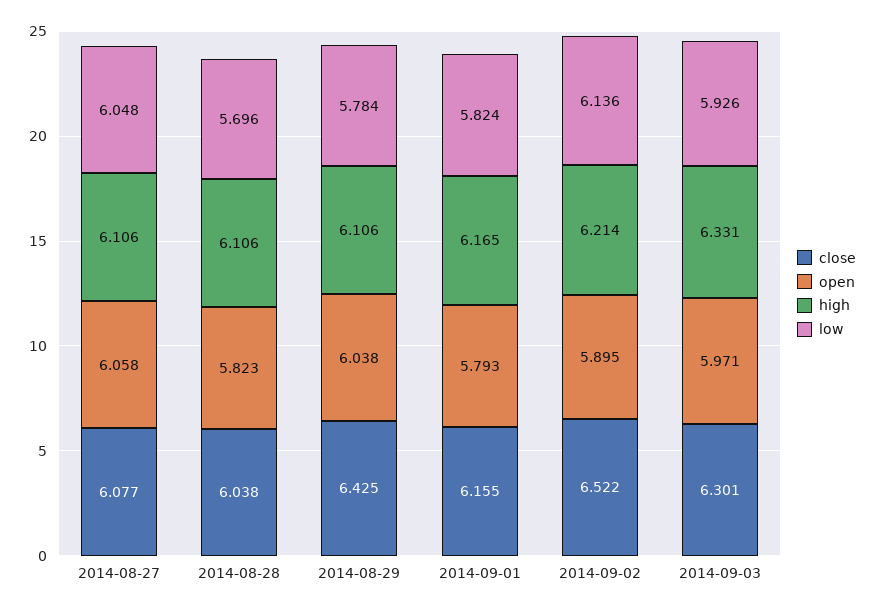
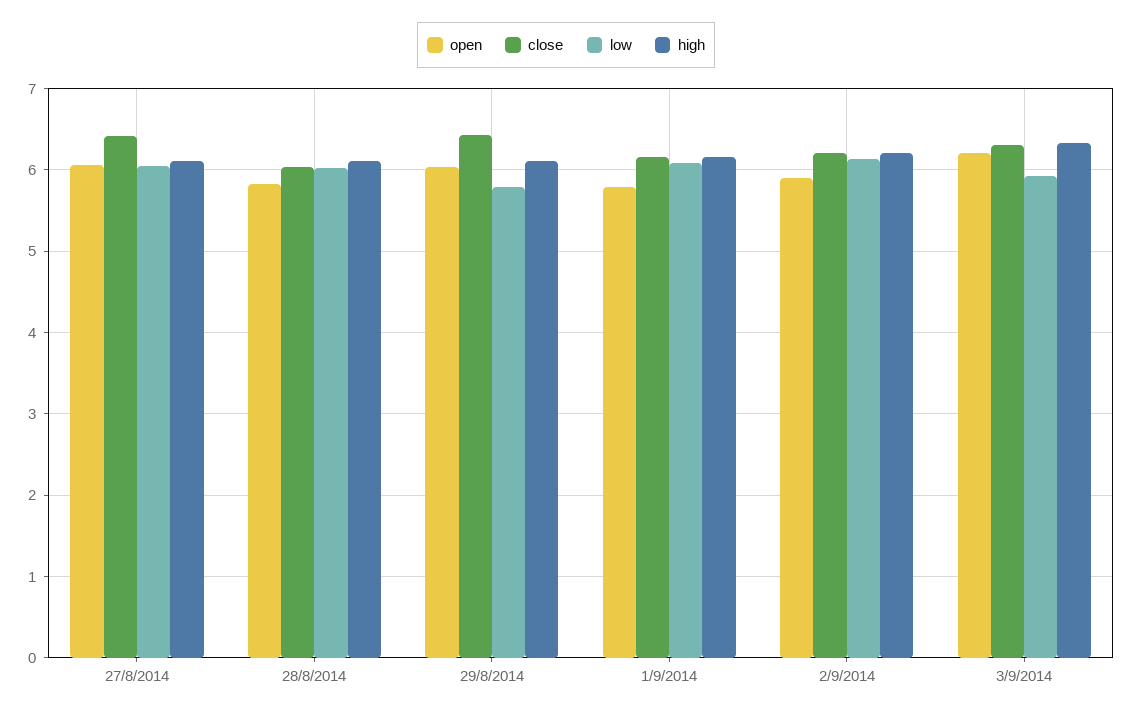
  {
    "close": {
-     "2014-08-27": 6.077,
+     "2014-08-27": 6.4,
      "2014-08-28": 6.038,
      "2014-08-29": 6.425,
      "2014-09-01": 6.155,
-     "2014-09-02": 6.522,
+     "2014-09-02": 6.2,
      "2014-09-03": 6.301
    },
    "open": {
      "2014-08-27": 6.058,
      "2014-08-28": 5.823,
      "2014-08-29": 6.038,
      "2014-09-01": 5.793,
      "2014-09-02": 5.895,
-     "2014-09-03": 5.971
+     "2014-09-03": 6.2
    },
    "high": {
      "2014-08-27": 6.106,
      "2014-08-28": 6.106,
      "2014-08-29": 6.106,
      "2014-09-01": 6.165,
      "2014-09-02": 6.214,
      "2014-09-03": 6.331
    },
    "low": {
      "2014-08-27": 6.048,
-     "2014-08-28": 5.696,
+     "2014-08-28": 6,
      "2014-08-29": 5.784,
-     "2014-09-01": 5.824,
+     "2014-09-01": 6.1,
      "2014-09-02": 6.136,
      "2014-09-03": 5.926
    }
  }

